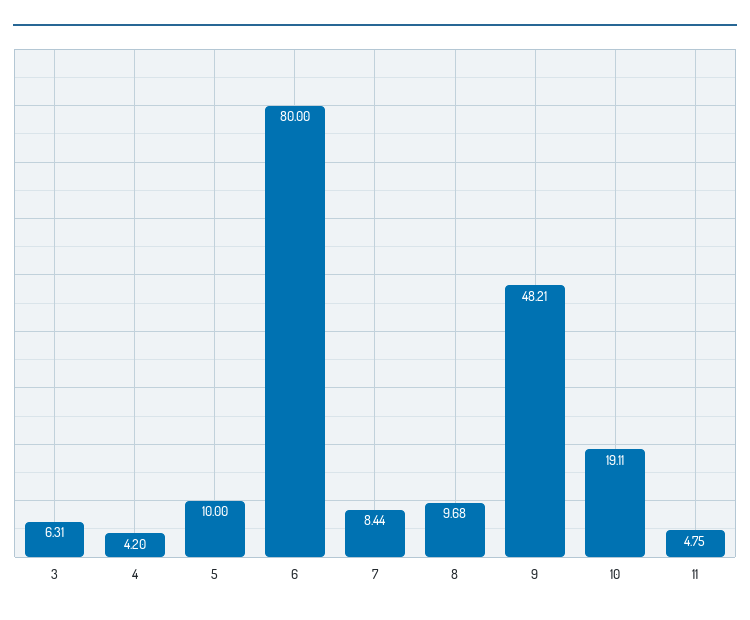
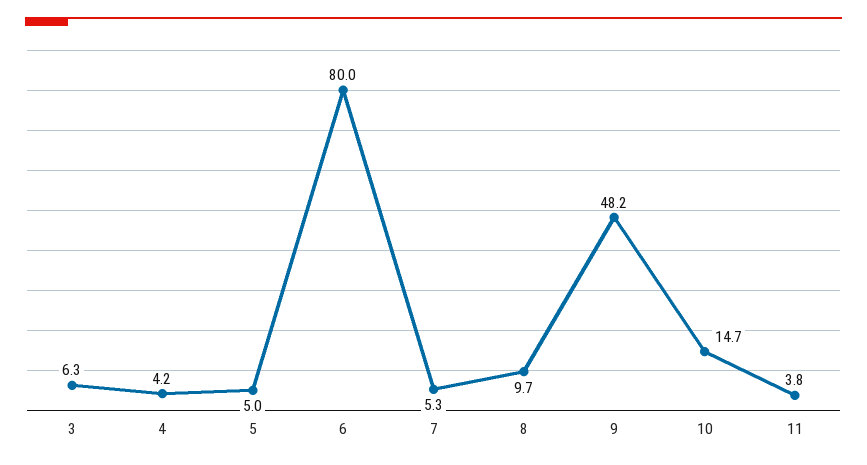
  {
    "3": 6.31,
    "4": 4.2,
-   "5": 10,
+   "5": 5,
    "6": 80,
-   "7": 8.44,
+   "7": 5.3,
    "8": 9.68,
    "9": 48.21,
-   "10": 19.11,
+   "10": 14.7,
-   "11": 4.75
+   "11": 3.8
  }

